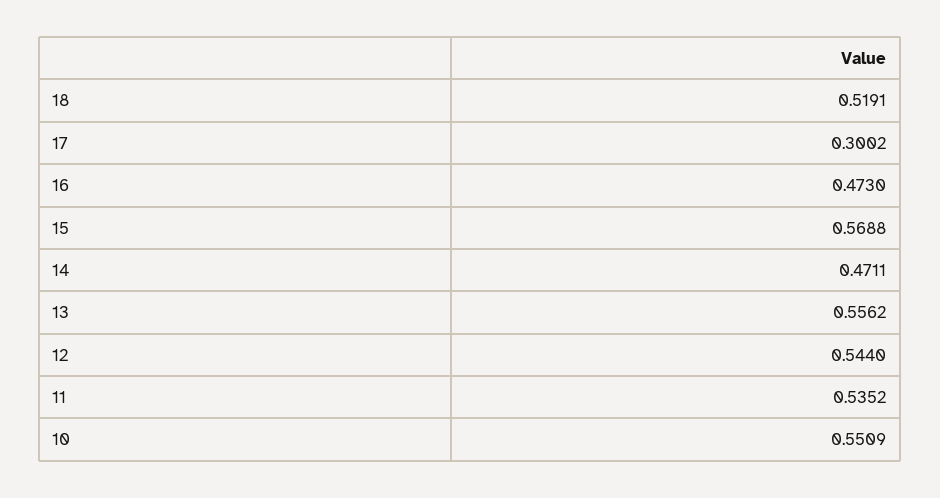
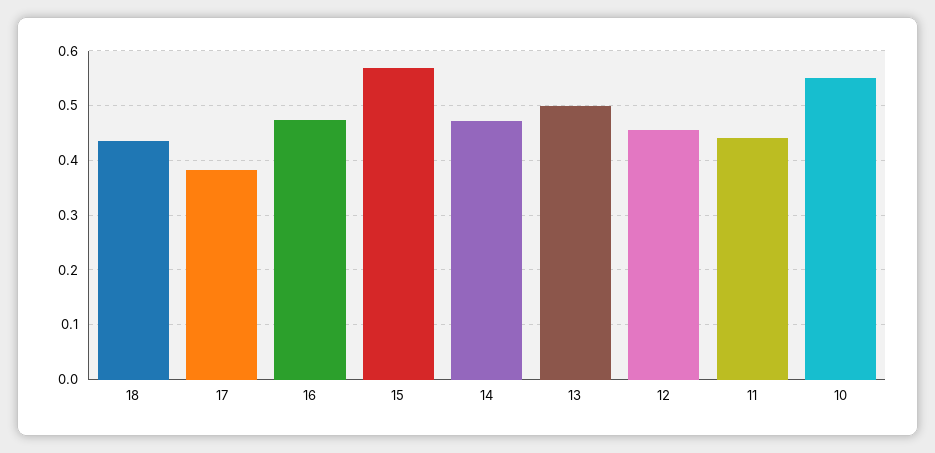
  {
-   "18": 0.5191,
+   "18": 0.44,
-   "17": 0.3002,
+   "17": 0.38,
    "16": 0.473,
    "15": 0.5688,
    "14": 0.4711,
-   "13": 0.5562,
+   "13": 0.5,
-   "12": 0.544,
+   "12": 0.46,
-   "11": 0.5352,
+   "11": 0.44,
    "10": 0.5509
  }

